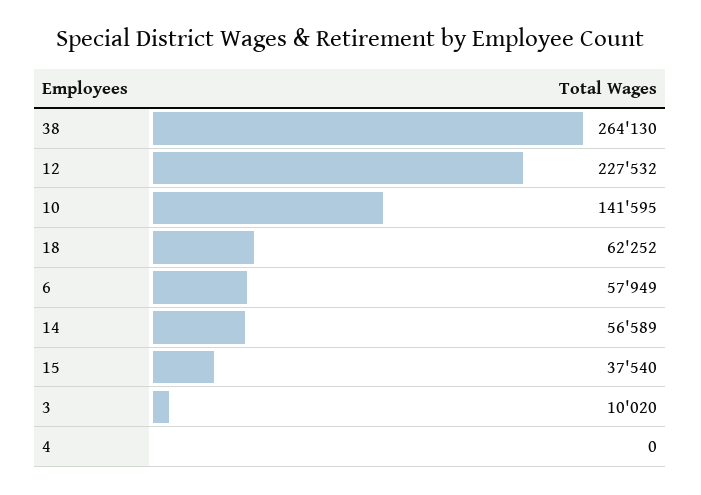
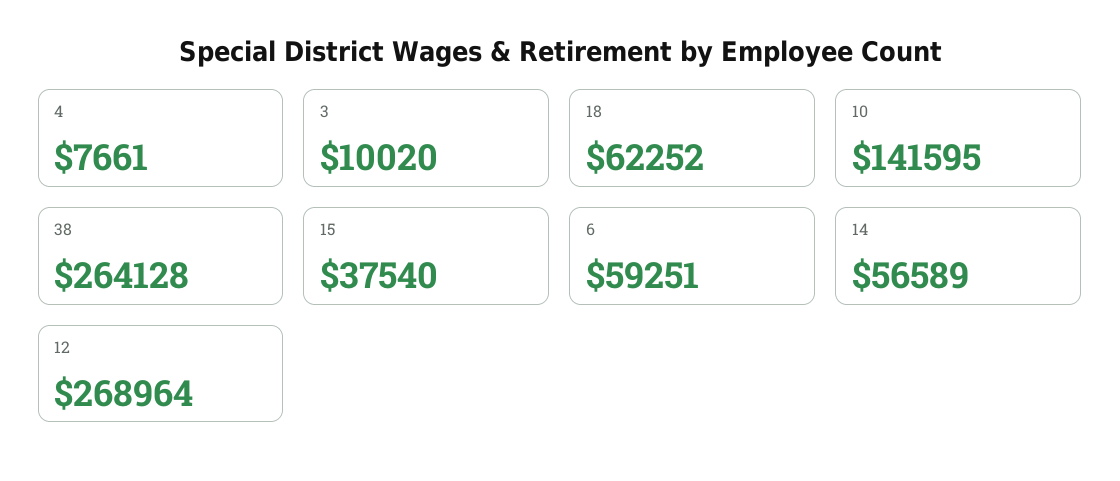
  {
-   "38": 264130,
+   "38": 264128,
-   "12": 227532,
+   "12": 268964,
    "10": 141595,
    "18": 62252,
-   "6": 57949,
+   "6": 59251,
    "14": 56589,
    "15": 37540,
    "3": 10020,
-   "4": 0
+   "4": 7661
  }

